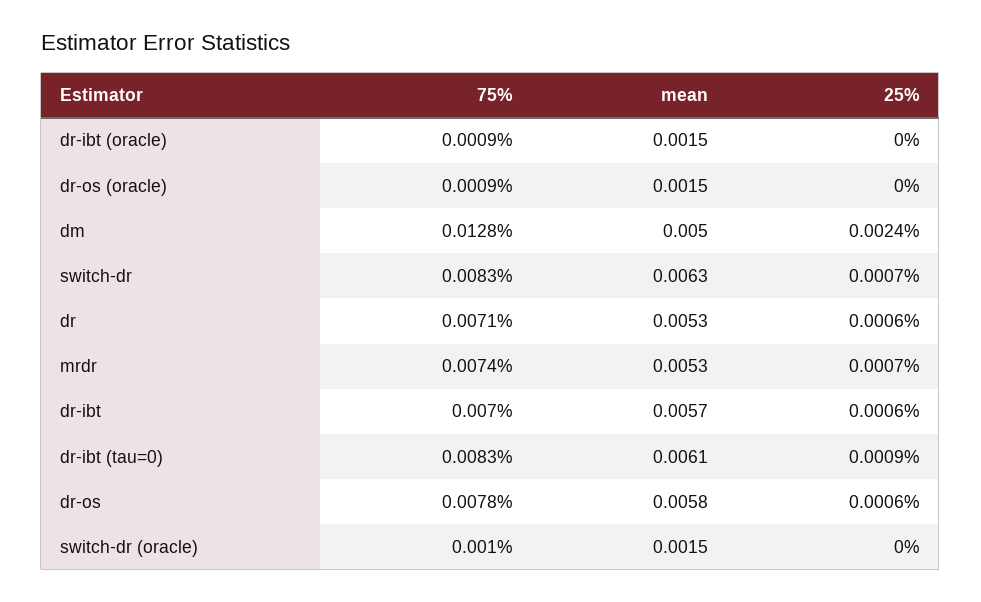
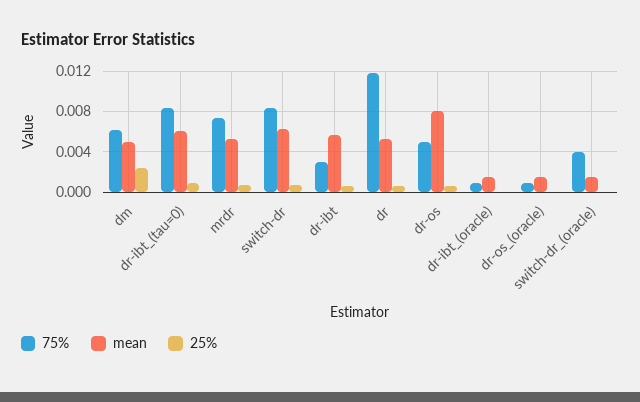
  {
    "75%": {
      "dr-ibt (oracle)": 0.0009,
      "dr-os (oracle)": 0.0009,
-     "dm": 0.0128,
+     "dm": 0.006,
      "switch-dr": 0.0083,
-     "dr": 0.0071,
+     "dr": 0.012,
      "mrdr": 0.0074,
-     "dr-ibt": 0.007,
+     "dr-ibt": 0.003,
      "dr-ibt (tau=0)": 0.0083,
-     "dr-os": 0.0078,
+     "dr-os": 0.005,
-     "switch-dr (oracle)": 0.001
+     "switch-dr (oracle)": 0.004
    },
    "mean": {
      "dr-ibt (oracle)": 0.0015,
      "dr-os (oracle)": 0.0015,
      "dm": 0.005,
      "switch-dr": 0.0063,
      "dr": 0.0053,
      "mrdr": 0.0053,
      "dr-ibt": 0.0057,
      "dr-ibt (tau=0)": 0.0061,
-     "dr-os": 0.0058,
+     "dr-os": 0.008,
      "switch-dr (oracle)": 0.0015
    },
    "25%": {
      "dr-ibt (oracle)": 0,
      "dr-os (oracle)": 0,
      "dm": 0.0024,
      "switch-dr": 0.0007,
      "dr": 0.0006,
      "mrdr": 0.0007,
      "dr-ibt": 0.0006,
      "dr-ibt (tau=0)": 0.0009,
      "dr-os": 0.0006,
      "switch-dr (oracle)": 0
    }
  }

